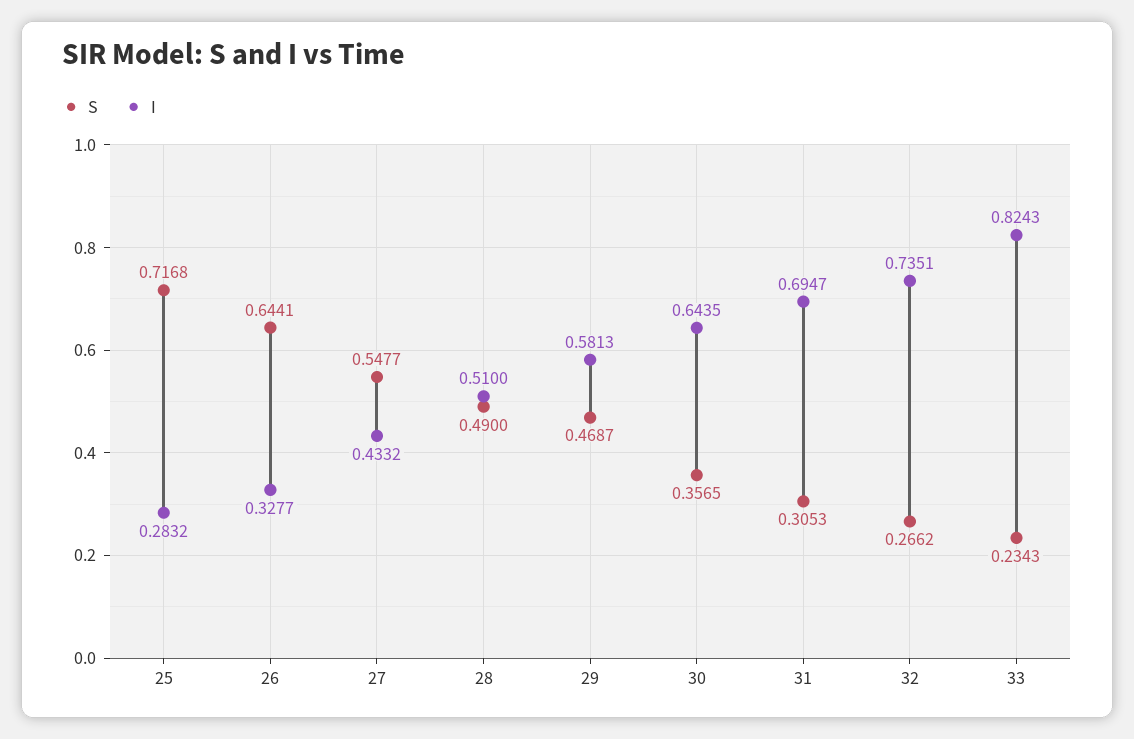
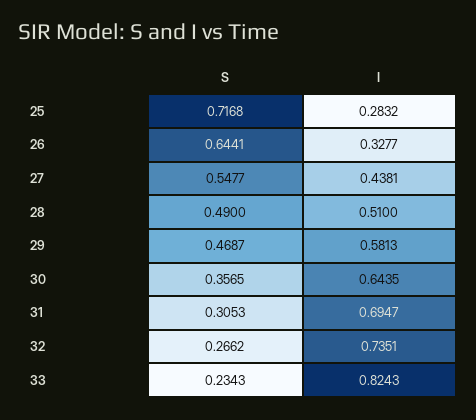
  {
    "S": {
      "25": 0.7168,
      "26": 0.6441,
      "27": 0.5477,
      "28": 0.49,
      "29": 0.4687,
      "30": 0.3565,
      "31": 0.3053,
      "32": 0.2662,
      "33": 0.2343
    },
    "I": {
      "25": 0.2832,
      "26": 0.3277,
-     "27": 0.4332,
+     "27": 0.4381,
      "28": 0.51,
      "29": 0.5813,
      "30": 0.6435,
      "31": 0.6947,
      "32": 0.7351,
      "33": 0.8243
    }
  }

